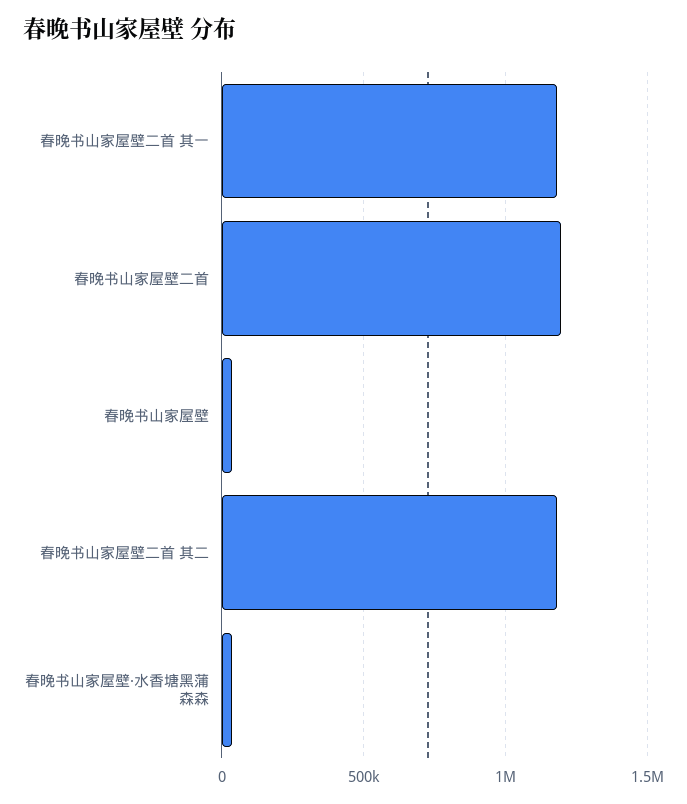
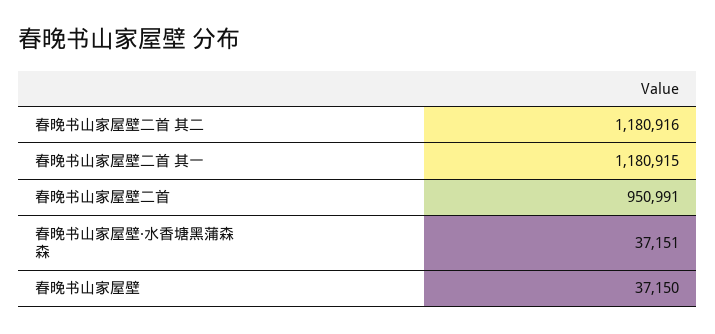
  {
    "春晚书山家屋壁二首 其一": 1180915,
-   "春晚书山家屋壁二首": 1200000,
+   "春晚书山家屋壁二首": 950991,
    "春晚书山家屋壁": 37150,
    "春晚书山家屋壁二首 其二": 1180916,
    "春晚书山家屋壁·水香塘黑蒲森森": 37151
  }

